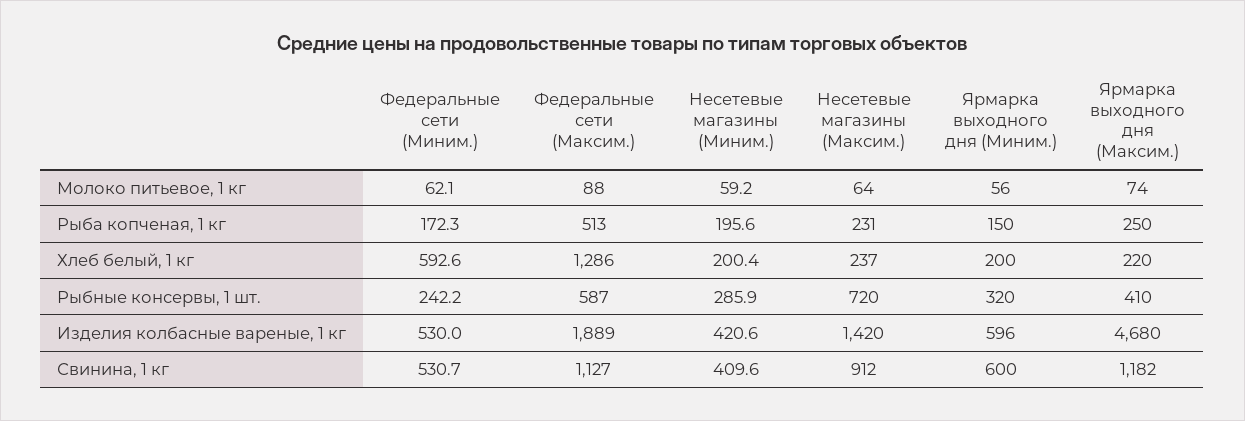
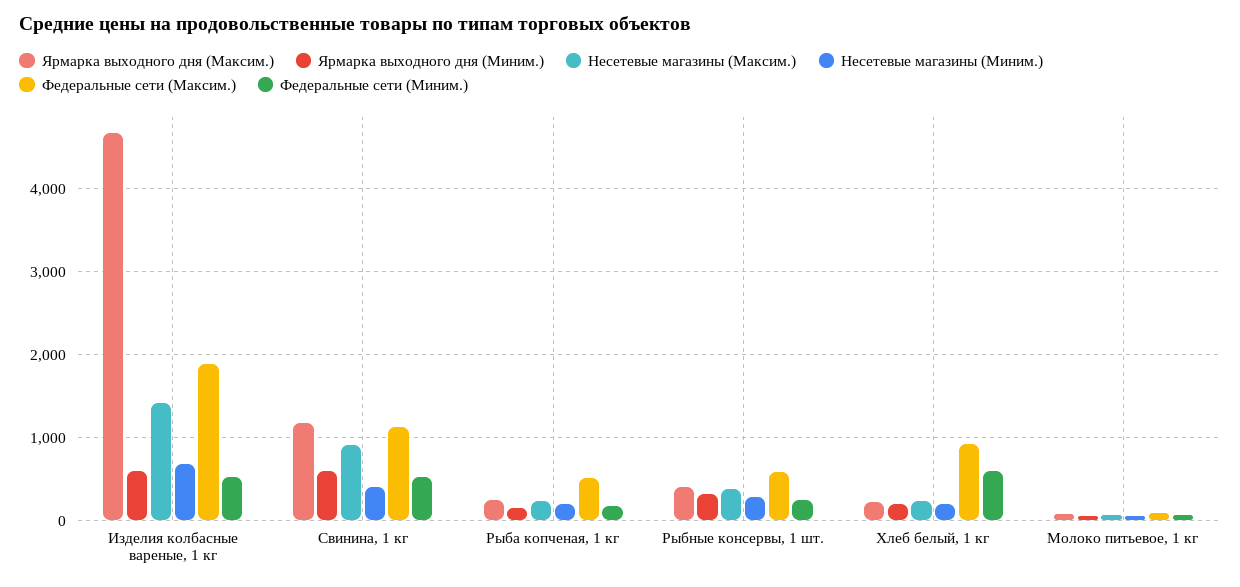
  {
    "Федеральные сети (Миним.)": {
      "Молоко питьевое, 1 кг": 62.1,
      "Рыба копченая, 1 кг": 172.3,
      "Хлеб белый, 1 кг": 592.6,
      "Рыбные консервы, 1 шт.": 242.2,
      "Изделия колбасные вареные, 1 кг": 530,
      "Свинина, 1 кг": 530.7
    },
    "Федеральные сети (Максим.)": {
      "Молоко питьевое, 1 кг": 88,
      "Рыба копченая, 1 кг": 513,
-     "Хлеб белый, 1 кг": 1286,
+     "Хлеб белый, 1 кг": 900,
      "Рыбные консервы, 1 шт.": 587,
      "Изделия колбасные вареные, 1 кг": 1889,
      "Свинина, 1 кг": 1127
    },
    "Несетевые магазины (Миним.)": {
      "Молоко питьевое, 1 кг": 59.2,
      "Рыба копченая, 1 кг": 195.6,
      "Хлеб белый, 1 кг": 200.4,
      "Рыбные консервы, 1 шт.": 285.9,
-     "Изделия колбасные вареные, 1 кг": 420.6,
+     "Изделия колбасные вареные, 1 кг": 700,
      "Свинина, 1 кг": 409.6
    },
    "Несетевые магазины (Максим.)": {
      "Молоко питьевое, 1 кг": 64,
      "Рыба копченая, 1 кг": 231,
      "Хлеб белый, 1 кг": 237,
-     "Рыбные консервы, 1 шт.": 720,
+     "Рыбные консервы, 1 шт.": 400,
      "Изделия колбасные вареные, 1 кг": 1420,
      "Свинина, 1 кг": 912
    },
    "Ярмарка выходного дня (Миним.)": {
      "Молоко питьевое, 1 кг": 56,
      "Рыба копченая, 1 кг": 150,
      "Хлеб белый, 1 кг": 200,
      "Рыбные консервы, 1 шт.": 320,
      "Изделия колбасные вареные, 1 кг": 596,
      "Свинина, 1 кг": 600
    },
    "Ярмарка выходного дня (Максим.)": {
      "Молоко питьевое, 1 кг": 74,
      "Рыба копченая, 1 кг": 250,
      "Хлеб белый, 1 кг": 220,
      "Рыбные консервы, 1 шт.": 410,
      "Изделия колбасные вареные, 1 кг": 4680,
      "Свинина, 1 кг": 1182
    }
  }

